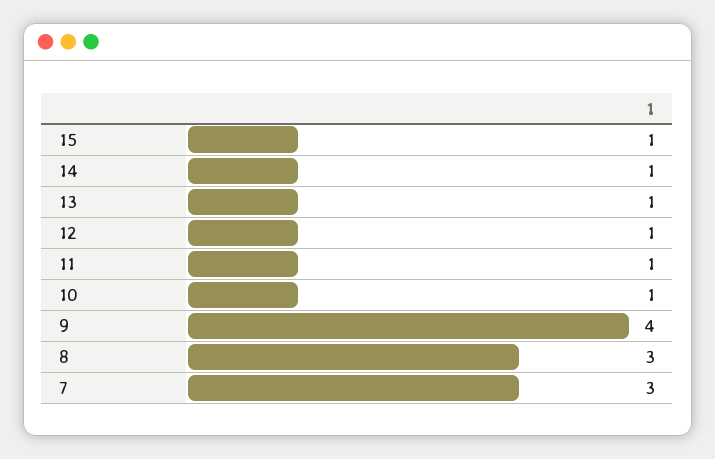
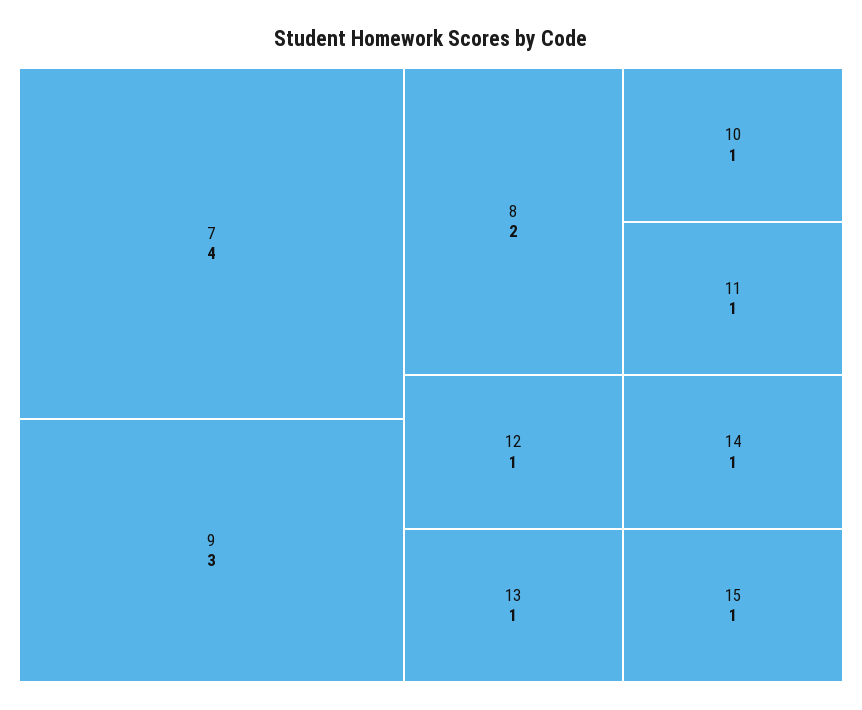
  {
    "15": 1,
    "14": 1,
    "13": 1,
    "12": 1,
    "11": 1,
    "10": 1,
-   "9": 4,
+   "9": 3,
-   "8": 3,
+   "8": 2,
-   "7": 3
+   "7": 4
  }

